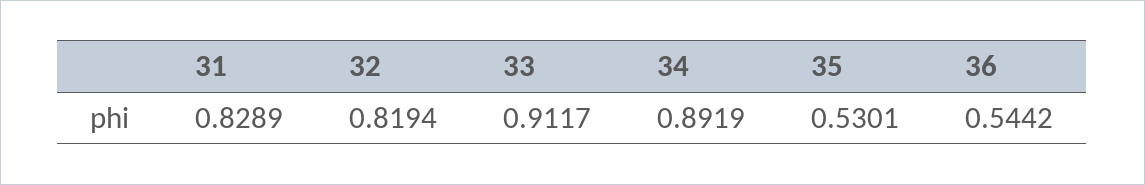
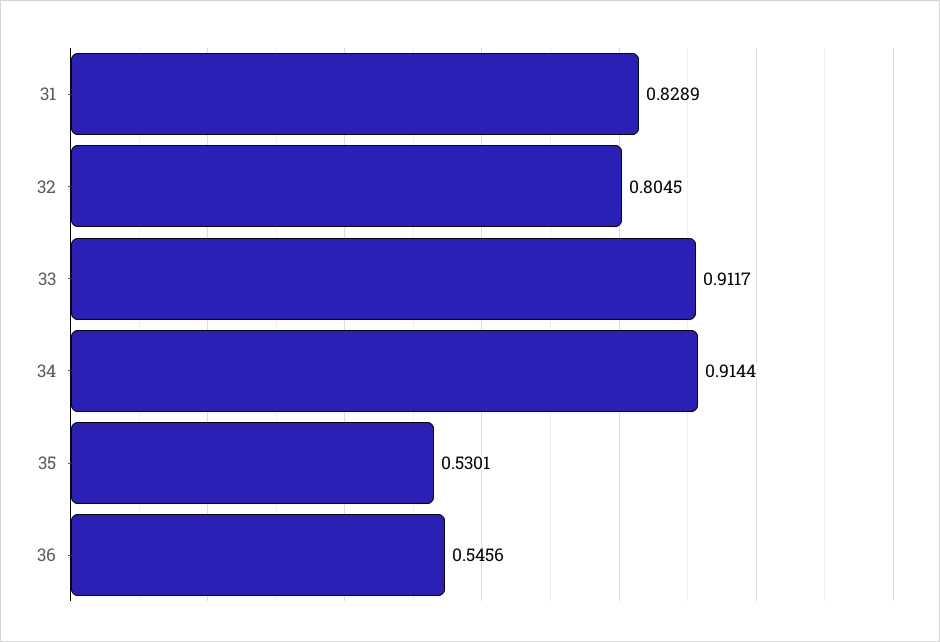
  {
    "31": 0.8289,
-   "32": 0.8194,
+   "32": 0.8045,
    "33": 0.9117,
-   "34": 0.8919,
+   "34": 0.9144,
    "35": 0.5301,
-   "36": 0.5442
+   "36": 0.5456
  }

